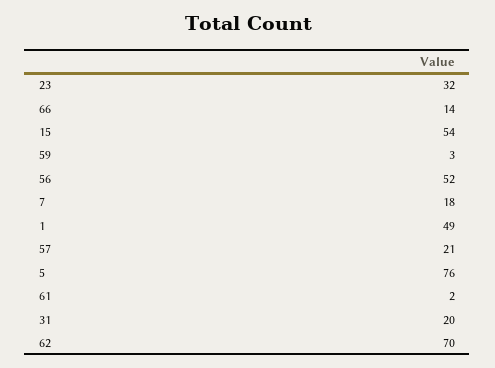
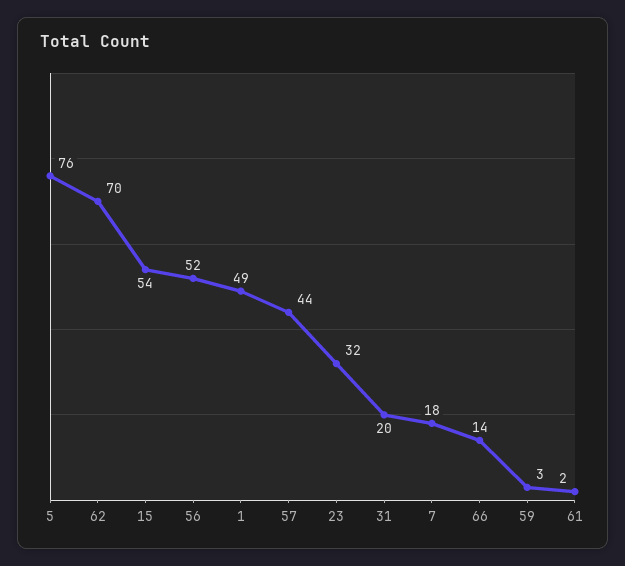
  {
    "23": 32,
    "66": 14,
    "15": 54,
    "59": 3,
    "56": 52,
    "7": 18,
    "1": 49,
-   "57": 21,
+   "57": 44,
    "5": 76,
    "61": 2,
    "31": 20,
    "62": 70
  }

